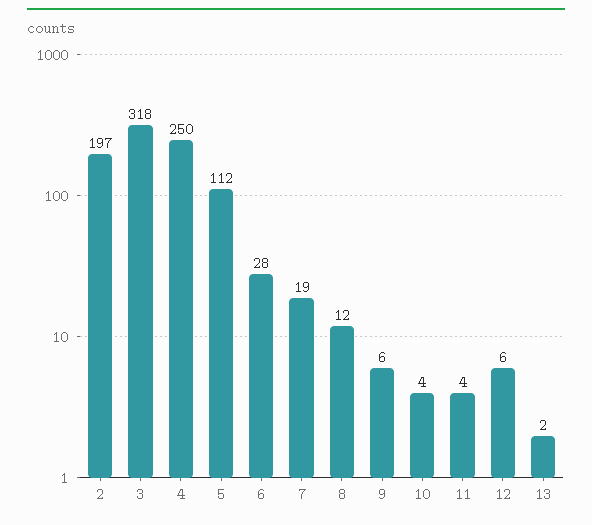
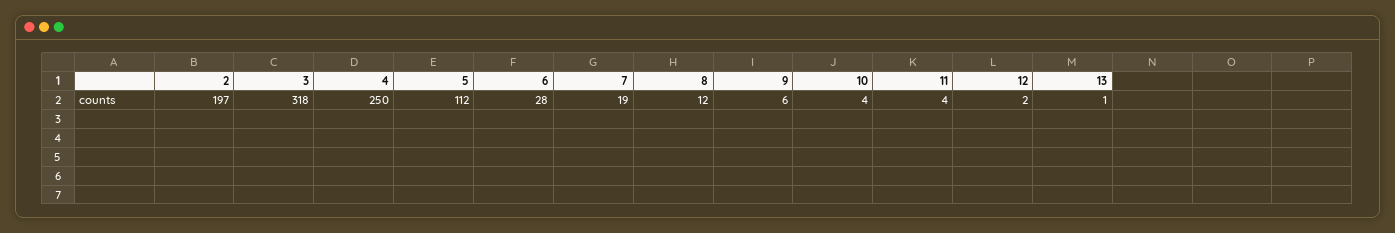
  {
    "2": 197,
    "3": 318,
    "4": 250,
    "5": 112,
    "6": 28,
    "7": 19,
    "8": 12,
    "9": 6,
    "10": 4,
    "11": 4,
-   "12": 6,
+   "12": 2,
-   "13": 2
+   "13": 1
  }

